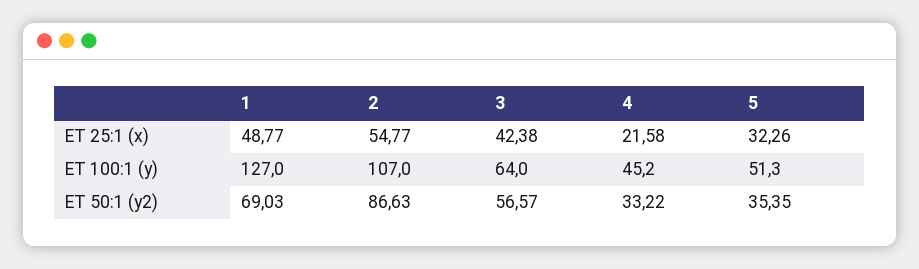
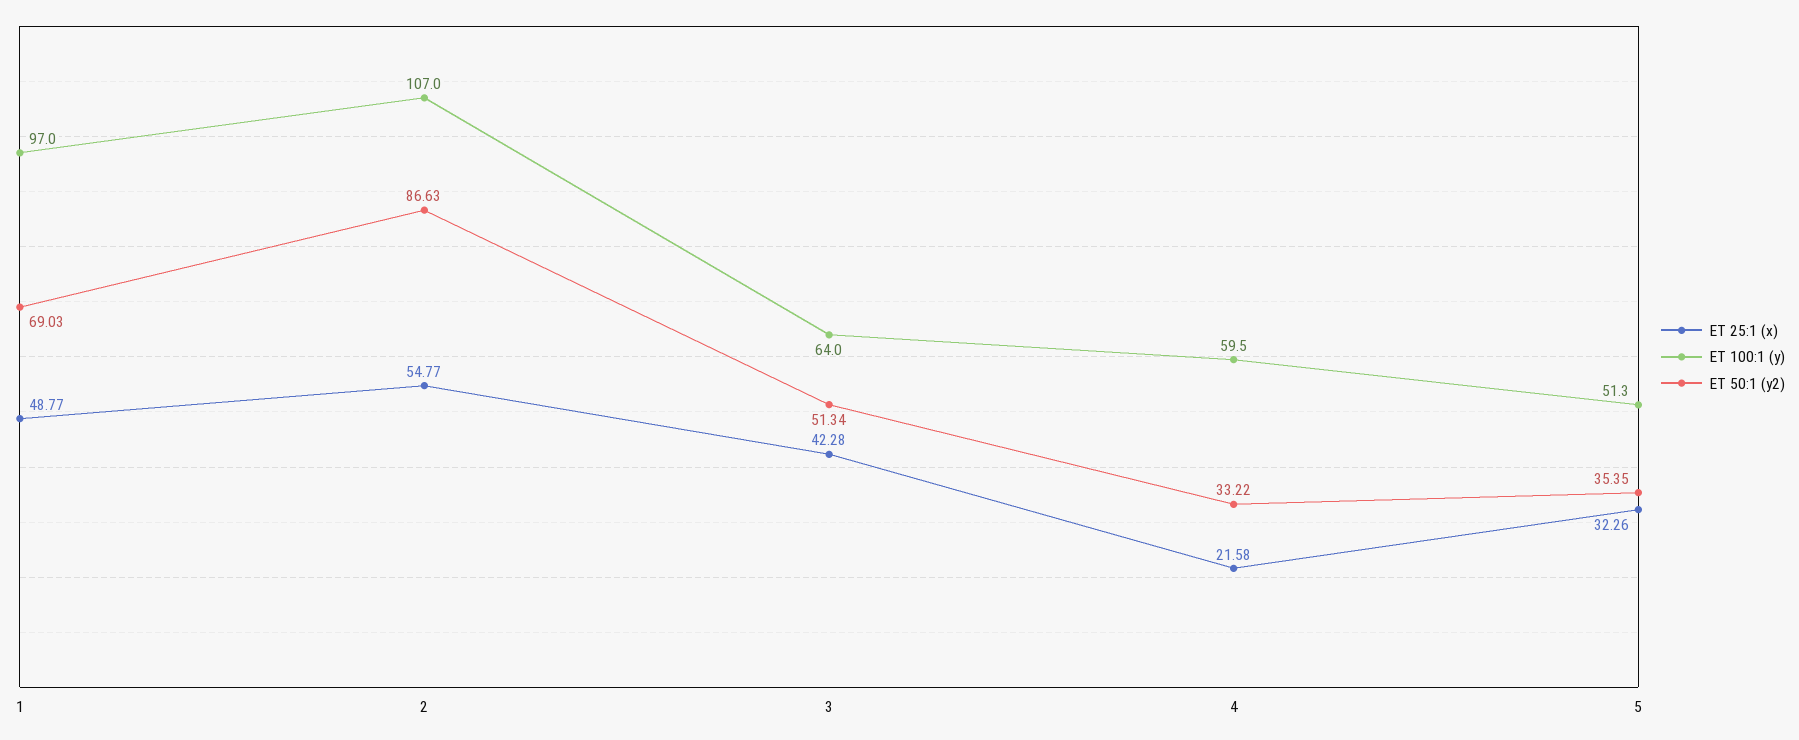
  {
    "ET 25:1 (x)": {
      "1": 48.77,
      "2": 54.77,
-     "3": 42.38,
+     "3": 42.28,
      "4": 21.58,
      "5": 32.26
    },
    "ET 100:1 (y)": {
-     "1": 127,
+     "1": 97,
      "2": 107,
      "3": 64,
-     "4": 45.2,
+     "4": 59.5,
      "5": 51.3
    },
    "ET 50:1 (y2)": {
      "1": 69.03,
      "2": 86.63,
-     "3": 56.57,
+     "3": 51.34,
      "4": 33.22,
      "5": 35.35
    }
  }

